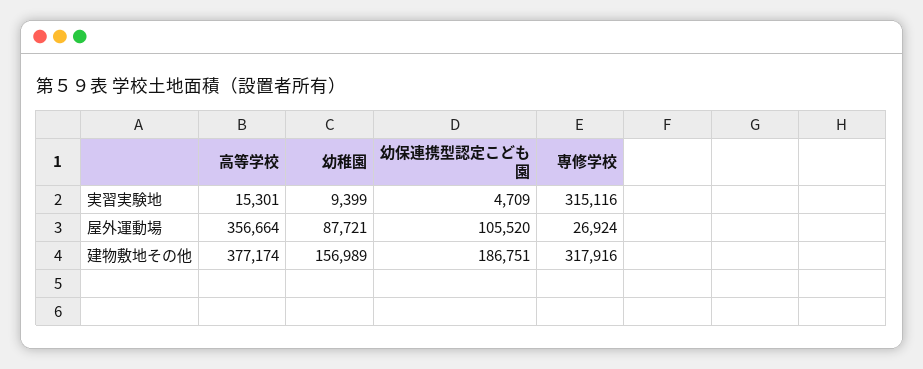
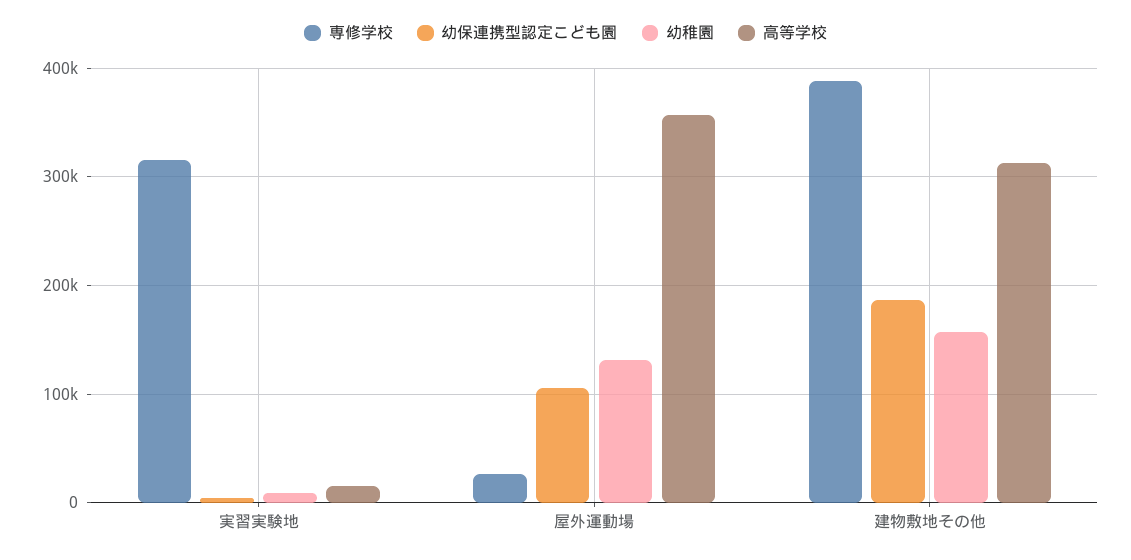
  {
    "高等学校": {
      "実習実験地": 15301,
      "屋外運動場": 356664,
-     "建物敷地その他": 377174
+     "建物敷地その他": 310000
    },
    "幼稚園": {
      "実習実験地": 9399,
-     "屋外運動場": 87721,
+     "屋外運動場": 130000,
      "建物敷地その他": 156989
    },
    "幼保連携型認定こども園": {
      "実習実験地": 4709,
      "屋外運動場": 105520,
      "建物敷地その他": 186751
    },
    "専修学校": {
      "実習実験地": 315116,
      "屋外運動場": 26924,
-     "建物敷地その他": 317916
+     "建物敷地その他": 390000
    }
  }

